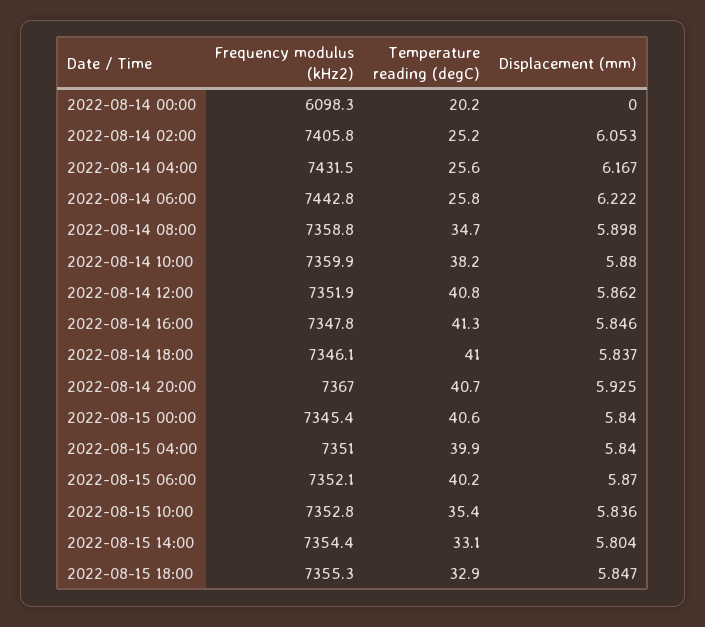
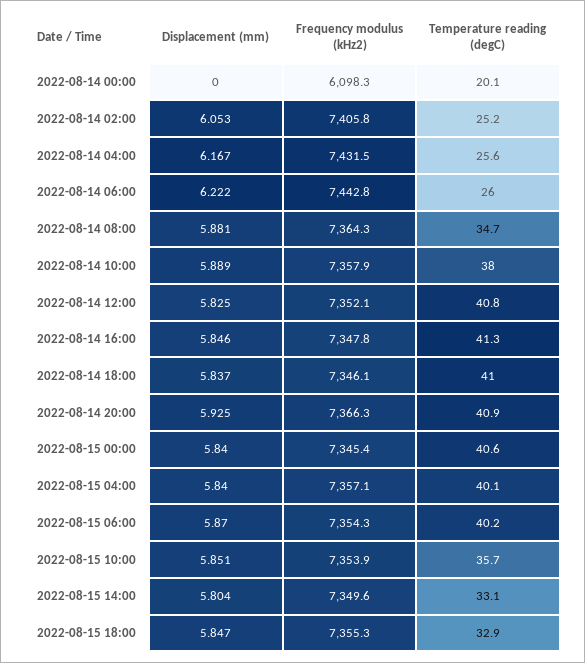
  {
    "Frequency modulus (kHz2)": {
      "2022-08-14 00:00": 6098.3,
      "2022-08-14 02:00": 7405.8,
      "2022-08-14 04:00": 7431.5,
      "2022-08-14 06:00": 7442.8,
-     "2022-08-14 08:00": 7358.8,
+     "2022-08-14 08:00": 7364.3,
-     "2022-08-14 10:00": 7359.9,
+     "2022-08-14 10:00": 7357.9,
-     "2022-08-14 12:00": 7351.9,
+     "2022-08-14 12:00": 7352.1,
      "2022-08-14 16:00": 7347.8,
      "2022-08-14 18:00": 7346.1,
-     "2022-08-14 20:00": 7367,
+     "2022-08-14 20:00": 7366.3,
      "2022-08-15 00:00": 7345.4,
-     "2022-08-15 04:00": 7351,
+     "2022-08-15 04:00": 7357.1,
-     "2022-08-15 06:00": 7352.1,
+     "2022-08-15 06:00": 7354.3,
-     "2022-08-15 10:00": 7352.8,
+     "2022-08-15 10:00": 7353.9,
-     "2022-08-15 14:00": 7354.4,
+     "2022-08-15 14:00": 7349.6,
      "2022-08-15 18:00": 7355.3
    },
    "Temperature reading (degC)": {
-     "2022-08-14 00:00": 20.2,
+     "2022-08-14 00:00": 20.1,
      "2022-08-14 02:00": 25.2,
      "2022-08-14 04:00": 25.6,
-     "2022-08-14 06:00": 25.8,
+     "2022-08-14 06:00": 26,
      "2022-08-14 08:00": 34.7,
-     "2022-08-14 10:00": 38.2,
+     "2022-08-14 10:00": 38,
      "2022-08-14 12:00": 40.8,
      "2022-08-14 16:00": 41.3,
      "2022-08-14 18:00": 41,
-     "2022-08-14 20:00": 40.7,
+     "2022-08-14 20:00": 40.9,
      "2022-08-15 00:00": 40.6,
-     "2022-08-15 04:00": 39.9,
+     "2022-08-15 04:00": 40.1,
      "2022-08-15 06:00": 40.2,
-     "2022-08-15 10:00": 35.4,
+     "2022-08-15 10:00": 35.7,
      "2022-08-15 14:00": 33.1,
      "2022-08-15 18:00": 32.9
    },
    "Displacement (mm)": {
      "2022-08-14 00:00": 0,
      "2022-08-14 02:00": 6.053,
      "2022-08-14 04:00": 6.167,
      "2022-08-14 06:00": 6.222,
-     "2022-08-14 08:00": 5.898,
+     "2022-08-14 08:00": 5.881,
-     "2022-08-14 10:00": 5.88,
+     "2022-08-14 10:00": 5.889,
-     "2022-08-14 12:00": 5.862,
+     "2022-08-14 12:00": 5.825,
      "2022-08-14 16:00": 5.846,
      "2022-08-14 18:00": 5.837,
      "2022-08-14 20:00": 5.925,
      "2022-08-15 00:00": 5.84,
      "2022-08-15 04:00": 5.84,
      "2022-08-15 06:00": 5.87,
-     "2022-08-15 10:00": 5.836,
+     "2022-08-15 10:00": 5.851,
      "2022-08-15 14:00": 5.804,
      "2022-08-15 18:00": 5.847
    }
  }

